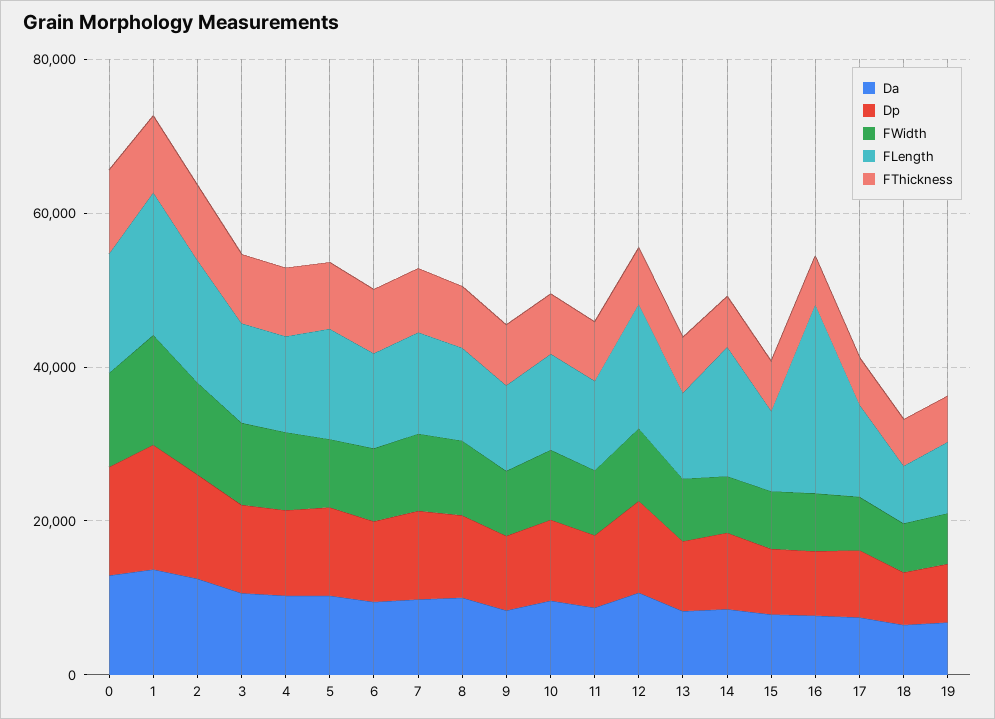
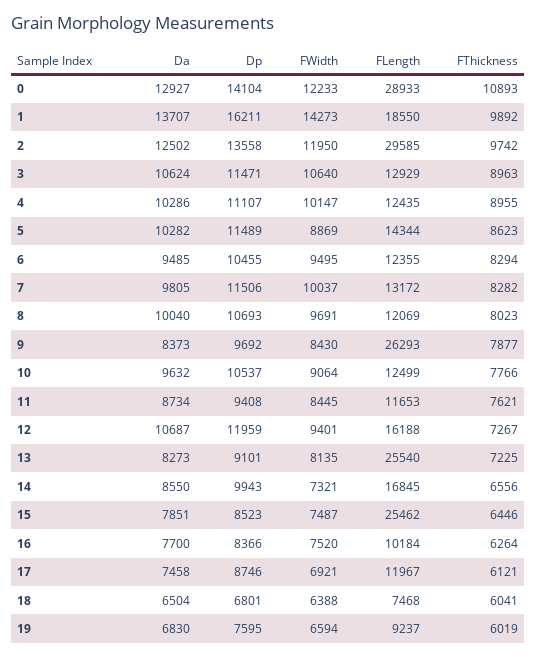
  {
    "Da": {
      "0": 12927,
      "1": 13707,
      "2": 12502,
      "3": 10624,
      "4": 10286,
      "5": 10282,
      "6": 9485,
      "7": 9805,
      "8": 10040,
      "9": 8373,
      "10": 9632,
      "11": 8734,
      "12": 10687,
      "13": 8273,
      "14": 8550,
      "15": 7851,
      "16": 7700,
      "17": 7458,
      "18": 6504,
      "19": 6830
    },
    "Dp": {
      "0": 14104,
      "1": 16211,
      "2": 13558,
      "3": 11471,
      "4": 11107,
      "5": 11489,
      "6": 10455,
      "7": 11506,
      "8": 10693,
      "9": 9692,
      "10": 10537,
      "11": 9408,
      "12": 11959,
      "13": 9101,
      "14": 9943,
      "15": 8523,
      "16": 8366,
      "17": 8746,
      "18": 6801,
      "19": 7595
    },
    "FWidth": {
      "0": 12233,
      "1": 14273,
      "2": 11950,
      "3": 10640,
      "4": 10147,
      "5": 8869,
      "6": 9495,
      "7": 10037,
      "8": 9691,
      "9": 8430,
      "10": 9064,
      "11": 8445,
      "12": 9401,
      "13": 8135,
      "14": 7321,
      "15": 7487,
      "16": 7520,
      "17": 6921,
      "18": 6388,
      "19": 6594
    },
    "FLength": {
-     "0": 15000,
+     "0": 28933,
      "1": 18550,
-     "2": 15000,
+     "2": 29585,
      "3": 12929,
      "4": 12435,
      "5": 14344,
      "6": 12355,
      "7": 13172,
      "8": 12069,
-     "9": 10000,
+     "9": 26293,
      "10": 12499,
      "11": 11653,
      "12": 16188,
-     "13": 10000,
+     "13": 25540,
      "14": 16845,
-     "15": 10000,
+     "15": 25462,
-     "16": 25000,
+     "16": 10184,
      "17": 11967,
      "18": 7468,
      "19": 9237
    },
    "FThickness": {
      "0": 10893,
      "1": 9892,
      "2": 9742,
      "3": 8963,
      "4": 8955,
      "5": 8623,
      "6": 8294,
      "7": 8282,
      "8": 8023,
      "9": 7877,
      "10": 7766,
      "11": 7621,
      "12": 7267,
      "13": 7225,
      "14": 6556,
      "15": 6446,
      "16": 6264,
      "17": 6121,
      "18": 6041,
      "19": 6019
    }
  }

